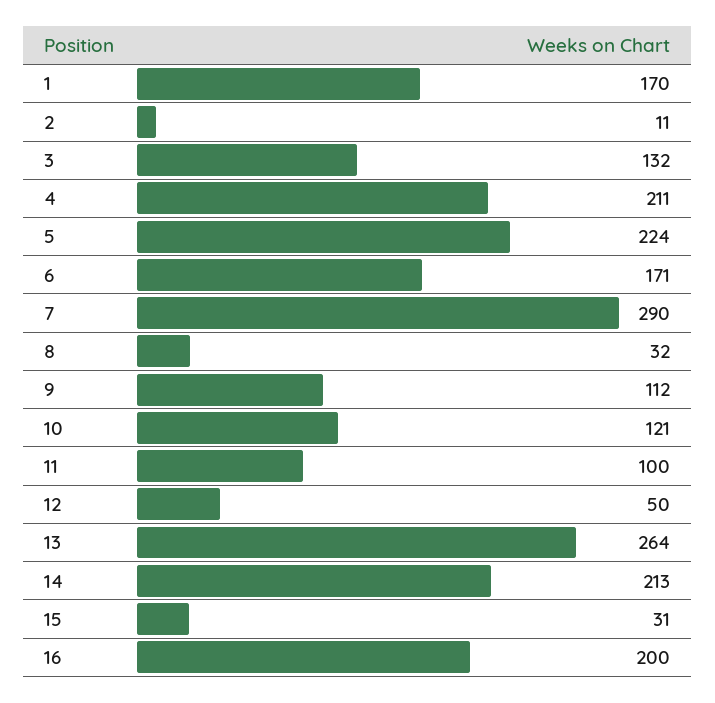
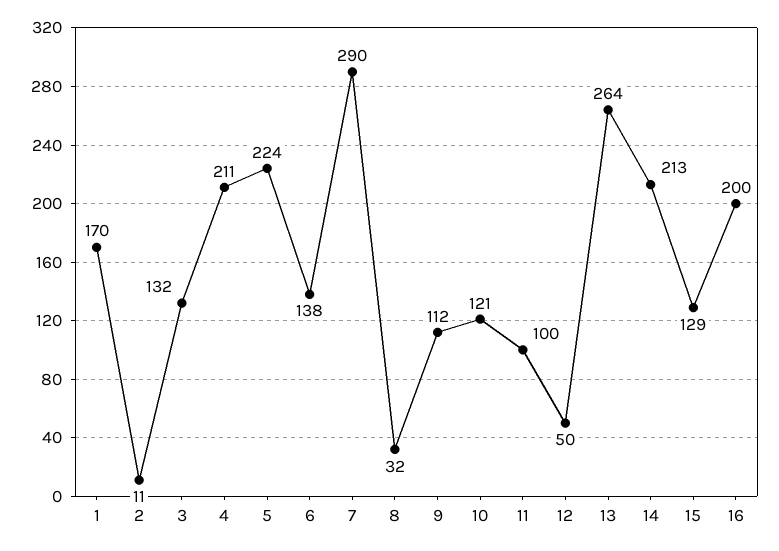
  {
    "1": 170,
    "2": 11,
    "3": 132,
    "4": 211,
    "5": 224,
-   "6": 171,
+   "6": 138,
    "7": 290,
    "8": 32,
    "9": 112,
    "10": 121,
    "11": 100,
    "12": 50,
    "13": 264,
    "14": 213,
-   "15": 31,
+   "15": 129,
    "16": 200
  }

